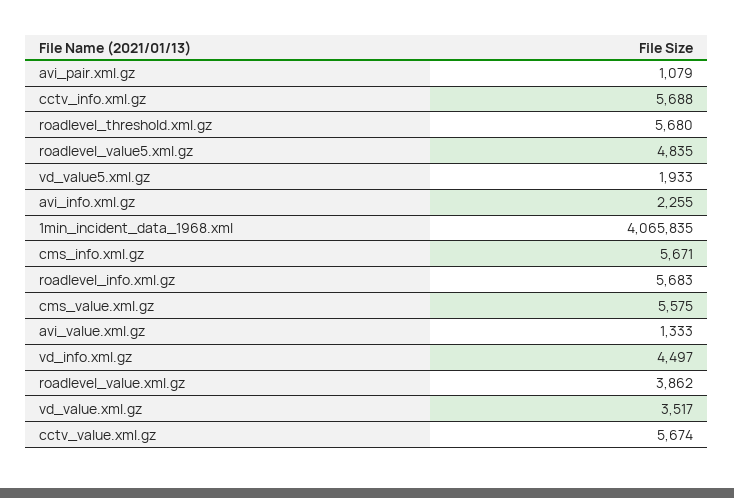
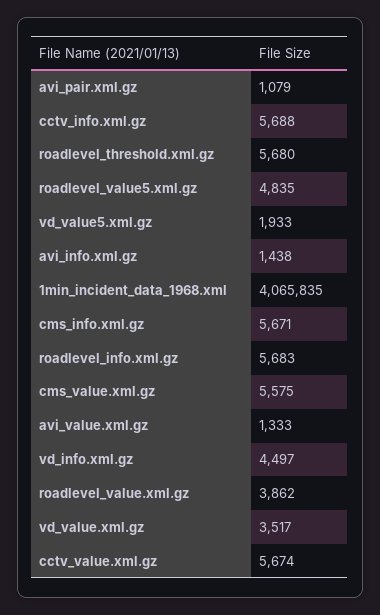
  {
    "avi_pair.xml.gz": 1079,
    "cctv_info.xml.gz": 5688,
    "roadlevel_threshold.xml.gz": 5680,
    "roadlevel_value5.xml.gz": 4835,
    "vd_value5.xml.gz": 1933,
-   "avi_info.xml.gz": 2255,
+   "avi_info.xml.gz": 1438,
    "1min_incident_data_1968.xml": 4065835,
    "cms_info.xml.gz": 5671,
    "roadlevel_info.xml.gz": 5683,
    "cms_value.xml.gz": 5575,
    "avi_value.xml.gz": 1333,
    "vd_info.xml.gz": 4497,
    "roadlevel_value.xml.gz": 3862,
    "vd_value.xml.gz": 3517,
    "cctv_value.xml.gz": 5674
  }

